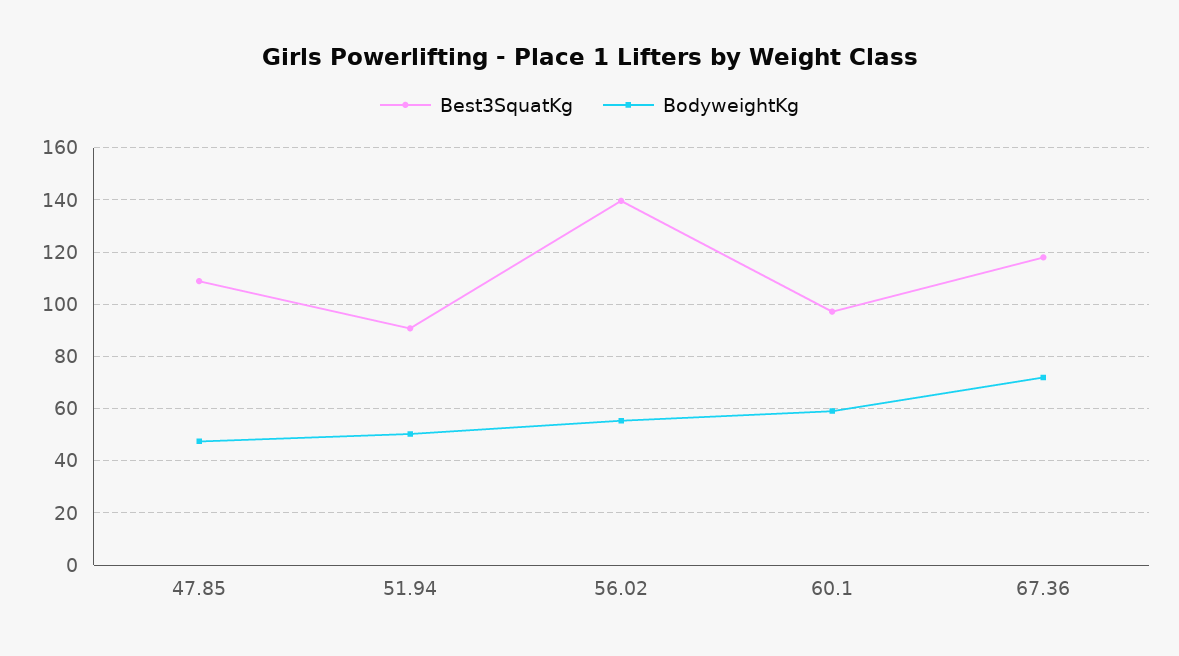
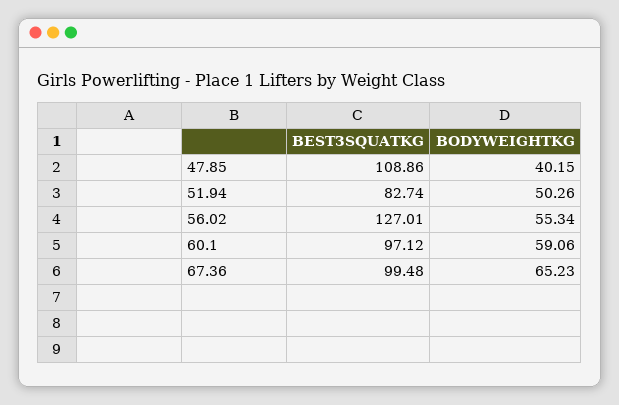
  {
    "Best3SquatKg": {
      "47.85": 108.86,
-     "51.94": 90,
+     "51.94": 82.74,
-     "56.02": 140,
+     "56.02": 127.01,
      "60.1": 97.12,
-     "67.36": 117.5
+     "67.36": 99.48
    },
    "BodyweightKg": {
-     "47.85": 47.5,
+     "47.85": 40.15,
      "51.94": 50.26,
      "56.02": 55.34,
      "60.1": 59.06,
-     "67.36": 72.5
+     "67.36": 65.23
    }
  }

